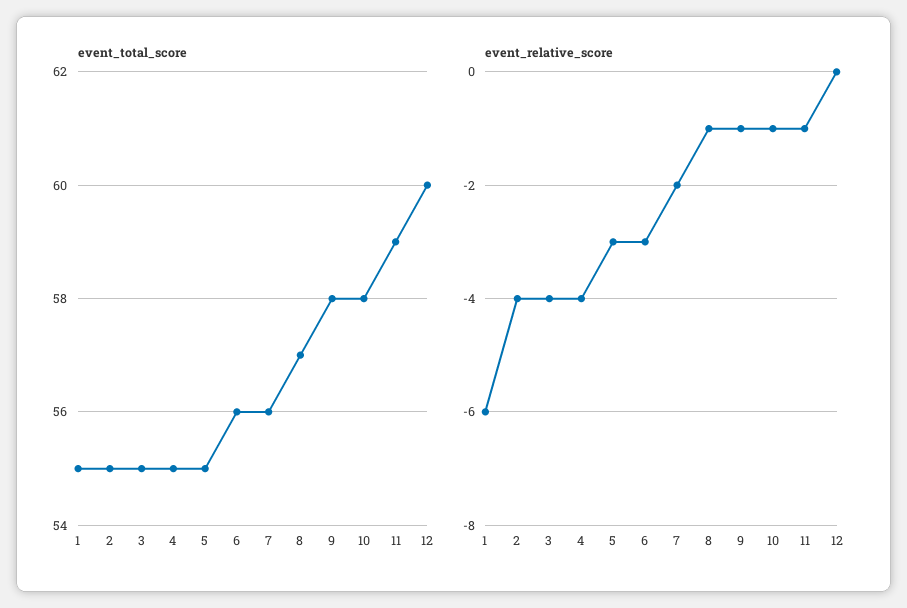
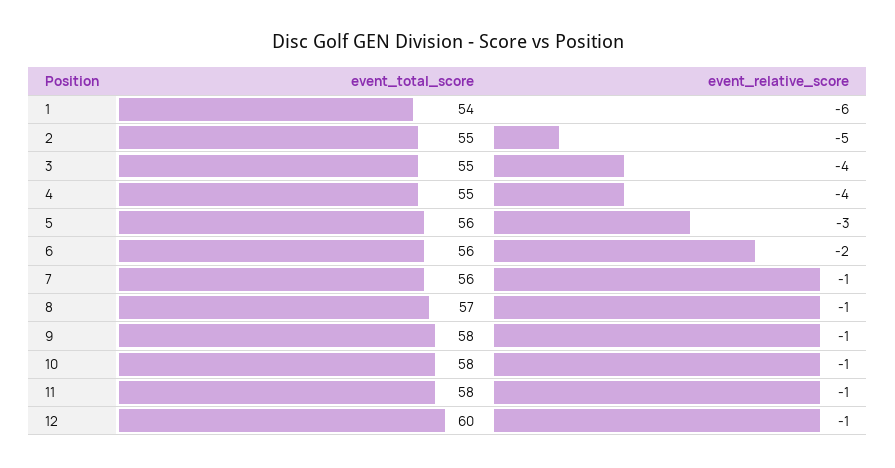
  {
    "event_total_score": {
-     "1": 55,
+     "1": 54,
      "2": 55,
      "3": 55,
      "4": 55,
-     "5": 55,
+     "5": 56,
      "6": 56,
      "7": 56,
      "8": 57,
      "9": 58,
      "10": 58,
-     "11": 59,
+     "11": 58,
      "12": 60
    },
    "event_relative_score": {
      "1": -6,
-     "2": -4,
+     "2": -5,
      "3": -4,
      "4": -4,
      "5": -3,
-     "6": -3,
+     "6": -2,
-     "7": -2,
+     "7": -1,
      "8": -1,
      "9": -1,
      "10": -1,
      "11": -1,
-     "12": 0
+     "12": -1
    }
  }

